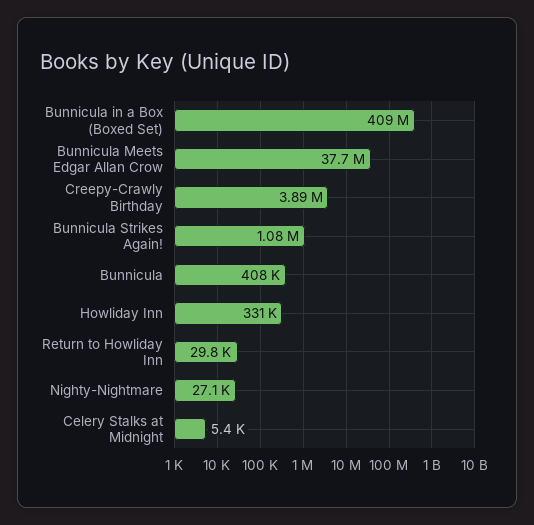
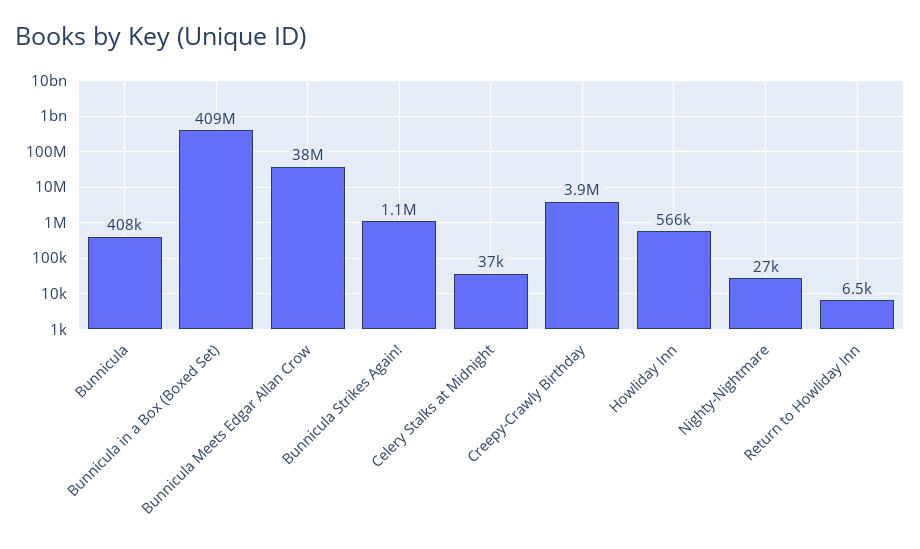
  {
    "Bunnicula in a Box (Boxed Set)": 409000000,
    "Bunnicula Meets Edgar Allan Crow": 37700000,
    "Creepy-Crawly Birthday": 3890000,
    "Bunnicula Strikes Again!": 1080000,
    "Bunnicula": 408000,
-   "Howliday Inn": 331000,
+   "Howliday Inn": 566000,
-   "Return to Howliday Inn": 29800,
+   "Return to Howliday Inn": 6500,
    "Nighty-Nightmare": 27100,
-   "Celery Stalks at Midnight": 5400
+   "Celery Stalks at Midnight": 37000
  }

